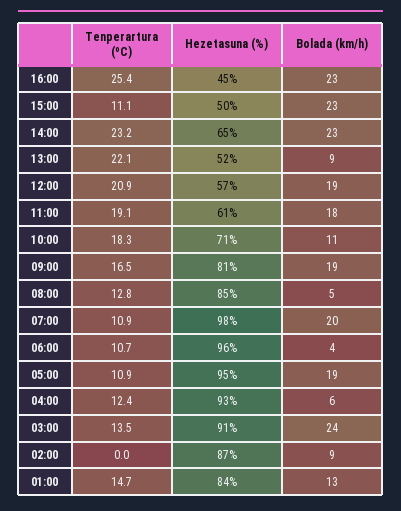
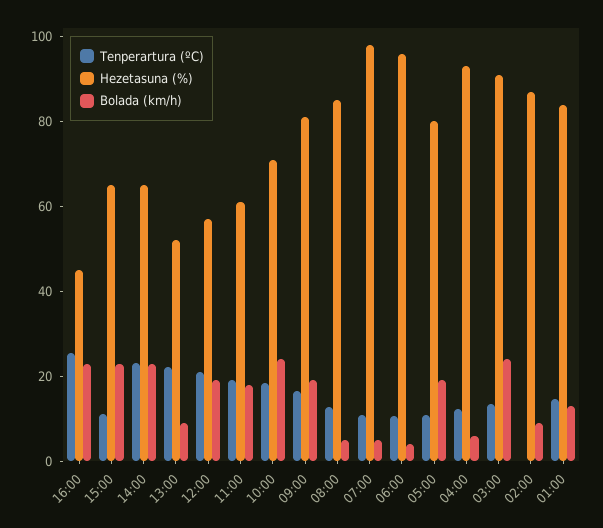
  {
    "Tenperartura (ºC)": {
      "16:00": 25.4,
      "15:00": 11.1,
      "14:00": 23.2,
      "13:00": 22.1,
      "12:00": 20.9,
      "11:00": 19.1,
      "10:00": 18.3,
      "09:00": 16.5,
      "08:00": 12.8,
      "07:00": 10.9,
      "06:00": 10.7,
      "05:00": 10.9,
      "04:00": 12.4,
      "03:00": 13.5,
      "02:00": 0,
      "01:00": 14.7
    },
    "Hezetasuna (%)": {
      "16:00": 45,
-     "15:00": 50,
+     "15:00": 65,
      "14:00": 65,
      "13:00": 52,
      "12:00": 57,
      "11:00": 61,
      "10:00": 71,
      "09:00": 81,
      "08:00": 85,
      "07:00": 98,
      "06:00": 96,
-     "05:00": 95,
+     "05:00": 80,
      "04:00": 93,
      "03:00": 91,
      "02:00": 87,
      "01:00": 84
    },
    "Bolada (km/h)": {
      "16:00": 23,
      "15:00": 23,
      "14:00": 23,
      "13:00": 9,
      "12:00": 19,
      "11:00": 18,
-     "10:00": 11,
+     "10:00": 25,
      "09:00": 19,
      "08:00": 5,
-     "07:00": 20,
+     "07:00": 5,
      "06:00": 4,
      "05:00": 19,
      "04:00": 6,
      "03:00": 24,
      "02:00": 9,
      "01:00": 13
    }
  }

